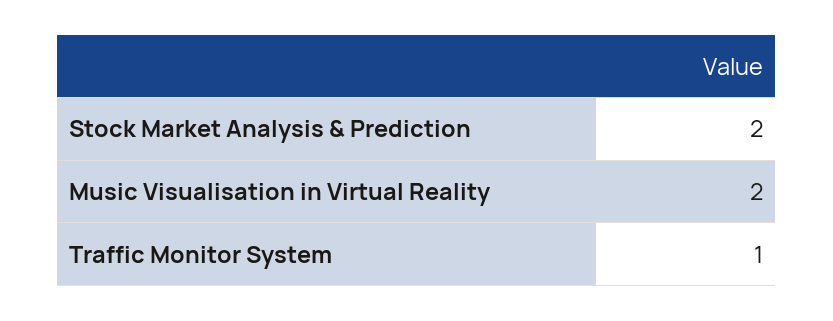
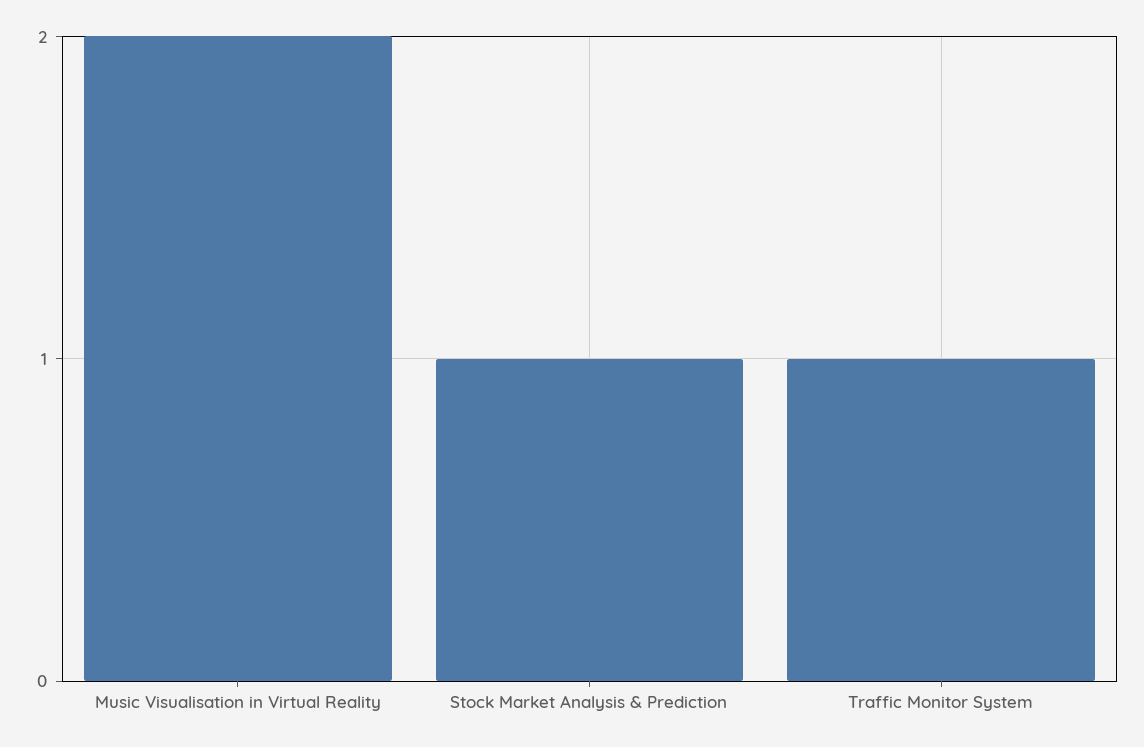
  {
-   "Stock Market Analysis & Prediction": 2,
+   "Stock Market Analysis & Prediction": 1,
    "Music Visualisation in Virtual Reality": 2,
    "Traffic Monitor System": 1
  }

